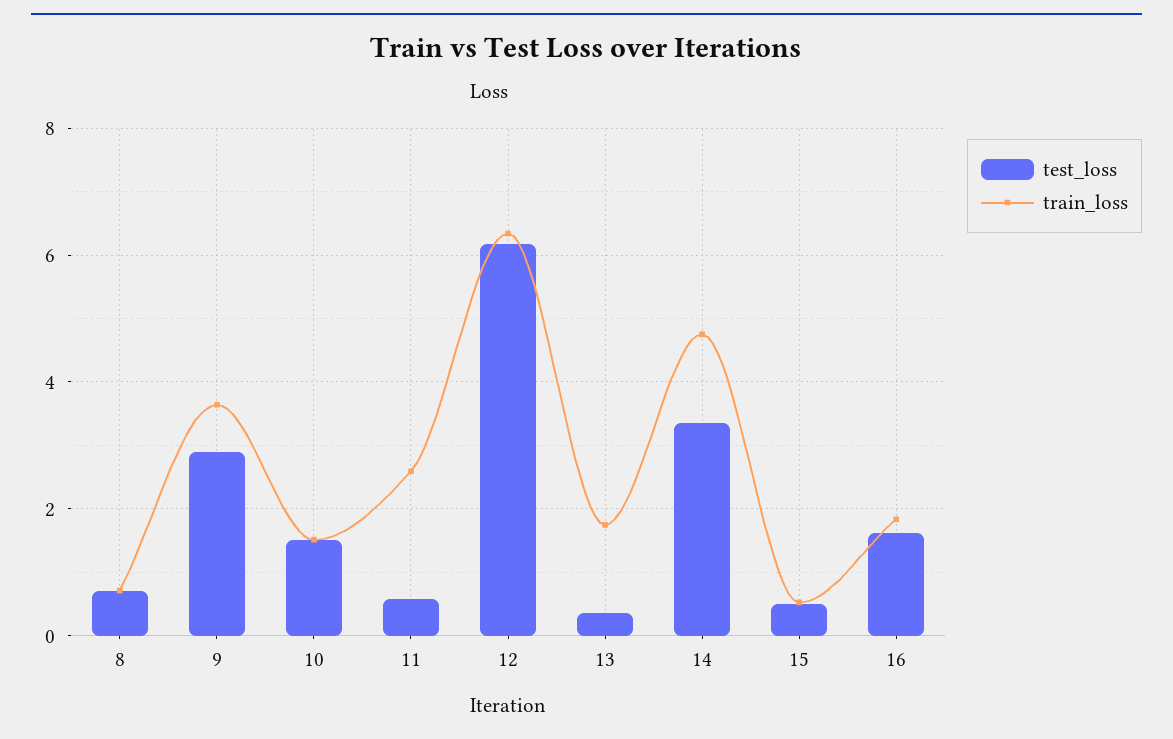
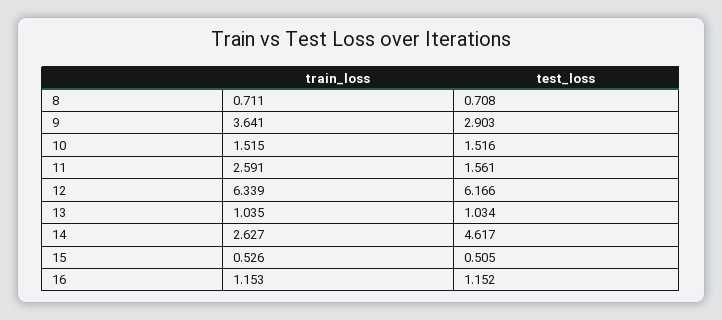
  {
    "test_loss": {
      "8": 0.708,
      "9": 2.903,
      "10": 1.516,
-     "11": 0.6,
+     "11": 1.561,
      "12": 6.166,
-     "13": 0.4,
+     "13": 1.034,
-     "14": 3.4,
+     "14": 4.617,
      "15": 0.505,
-     "16": 1.6
+     "16": 1.152
    },
    "train_loss": {
      "8": 0.711,
      "9": 3.641,
      "10": 1.515,
      "11": 2.591,
      "12": 6.339,
-     "13": 1.8,
+     "13": 1.035,
-     "14": 4.8,
+     "14": 2.627,
      "15": 0.526,
-     "16": 1.8
+     "16": 1.153
    }
  }

